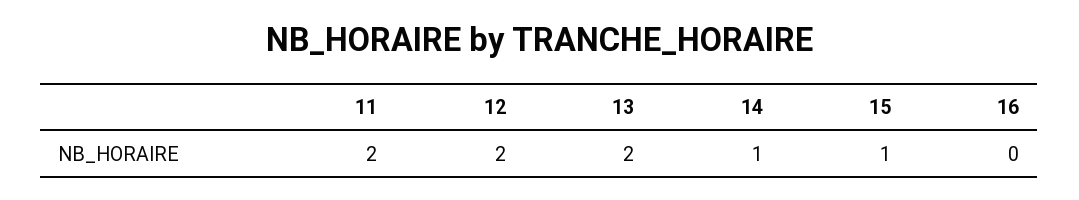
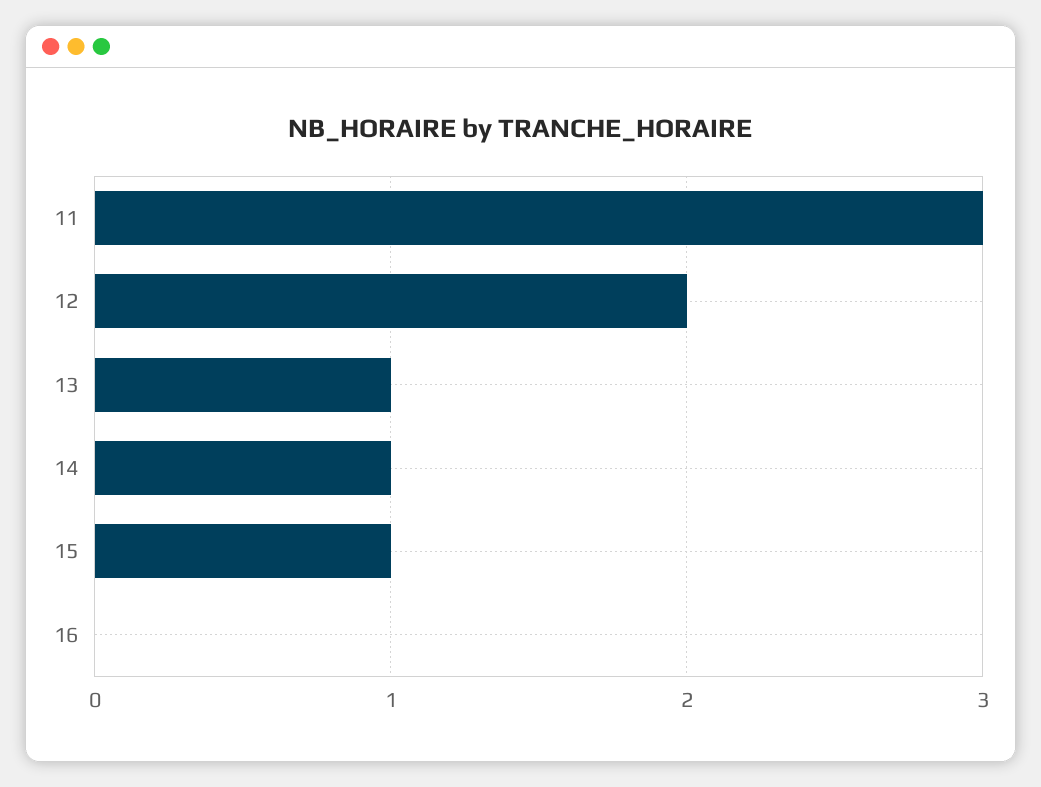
  {
-   "11": 2,
+   "11": 3,
    "12": 2,
-   "13": 2,
+   "13": 1,
    "14": 1,
    "15": 1,
    "16": 0
  }

